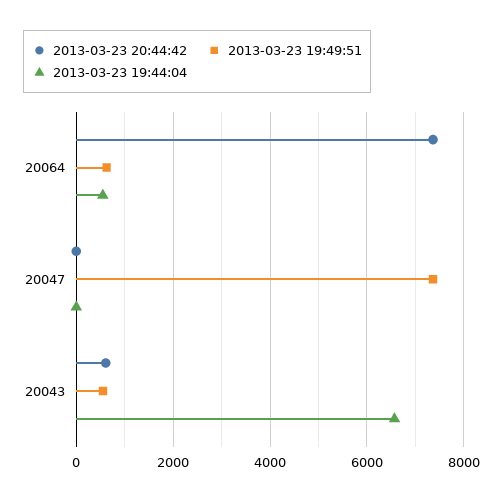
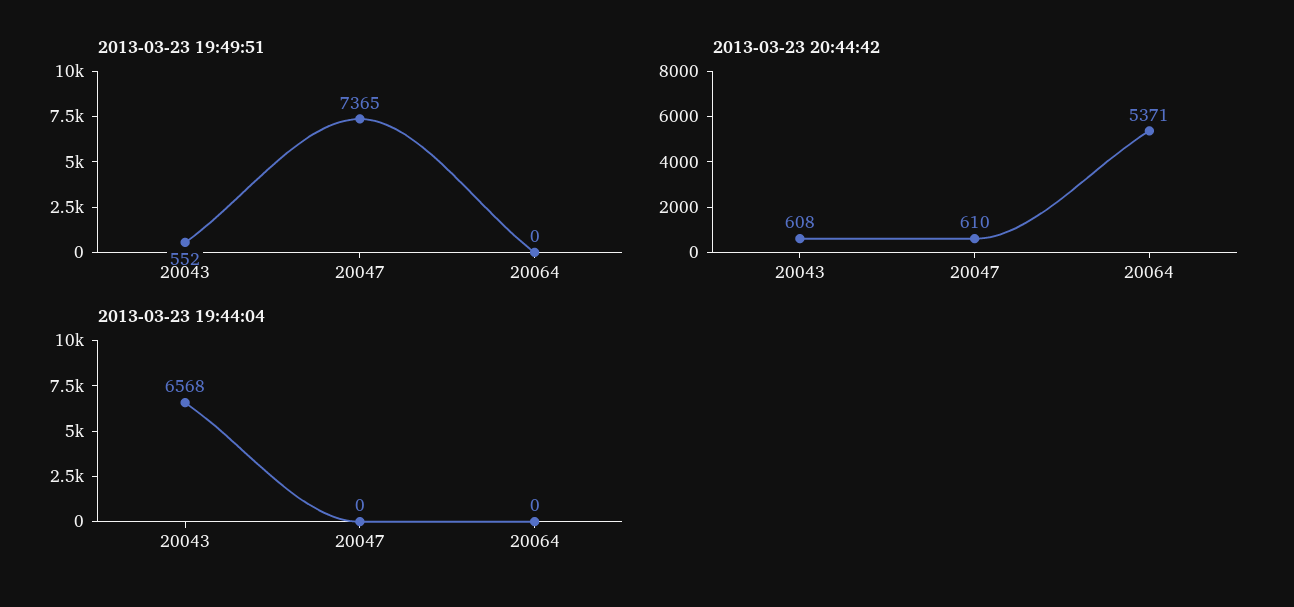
  {
    "2013-03-23 20:44:42": {
-     "20064": 7400,
+     "20064": 5371,
-     "20047": 0,
+     "20047": 610,
      "20043": 608
    },
    "2013-03-23 19:49:51": {
-     "20064": 600,
+     "20064": 0,
      "20047": 7365,
      "20043": 552
    },
    "2013-03-23 19:44:04": {
-     "20064": 600,
+     "20064": 0,
      "20047": 0,
      "20043": 6568
    }
  }

